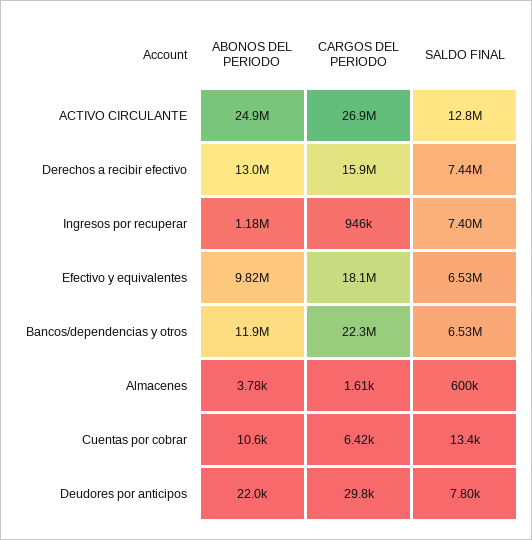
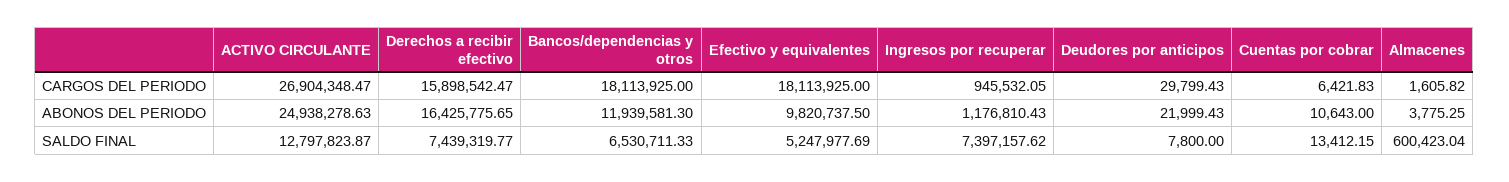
  {
    "ABONOS DEL PERIODO": {
      "ACTIVO CIRCULANTE": 24938278.63,
-     "Derechos a recibir efectivo": 13000000,
+     "Derechos a recibir efectivo": 16425775.65,
      "Ingresos por recuperar": 1176810.43,
      "Efectivo y equivalentes": 9820737.5,
      "Bancos/dependencias y otros": 11939581.3,
      "Almacenes": 3775.25,
      "Cuentas por cobrar": 10643,
      "Deudores por anticipos": 21999.43
    },
    "CARGOS DEL PERIODO": {
      "ACTIVO CIRCULANTE": 26904348.47,
      "Derechos a recibir efectivo": 15898542.47,
      "Ingresos por recuperar": 945532.05,
      "Efectivo y equivalentes": 18113925,
-     "Bancos/dependencias y otros": 22300000,
+     "Bancos/dependencias y otros": 18113925,
      "Almacenes": 1605.82,
      "Cuentas por cobrar": 6421.83,
      "Deudores por anticipos": 29799.43
    },
    "SALDO FINAL": {
      "ACTIVO CIRCULANTE": 12797823.87,
      "Derechos a recibir efectivo": 7439319.77,
      "Ingresos por recuperar": 7397157.62,
-     "Efectivo y equivalentes": 6530000,
+     "Efectivo y equivalentes": 5247977.69,
      "Bancos/dependencias y otros": 6530711.33,
      "Almacenes": 600423.04,
      "Cuentas por cobrar": 13412.15,
      "Deudores por anticipos": 7800
    }
  }

